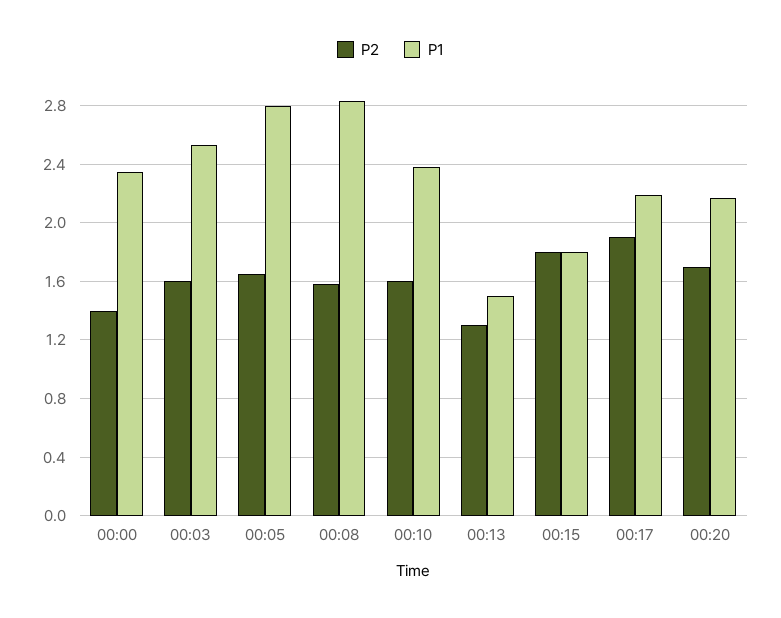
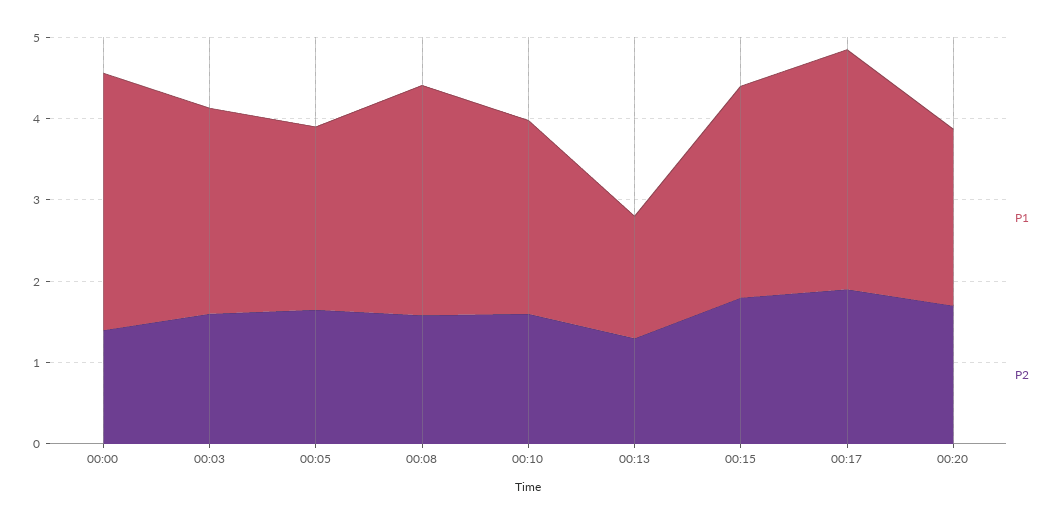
  {
    "P2": {
      "00:00": 1.4,
      "00:03": 1.6,
      "00:05": 1.65,
      "00:08": 1.6,
      "00:10": 1.6,
      "00:13": 1.3,
      "00:15": 1.8,
      "00:17": 1.9,
      "00:20": 1.7
    },
    "P1": {
-     "00:00": 2.35,
+     "00:00": 3.2,
      "00:03": 2.55,
-     "00:05": 2.8,
+     "00:05": 2.2,
      "00:08": 2.85,
      "00:10": 2.4,
      "00:13": 1.5,
-     "00:15": 1.8,
+     "00:15": 2.6,
-     "00:17": 2.2,
+     "00:17": 3,
      "00:20": 2.15
    }
  }

